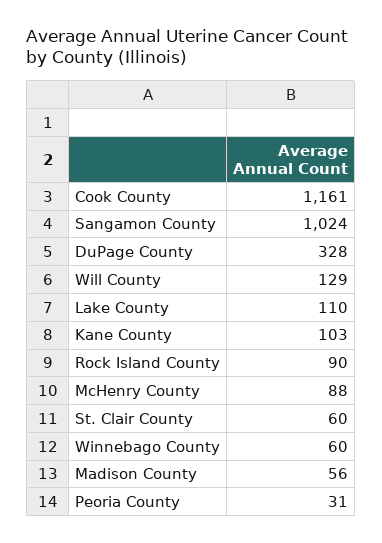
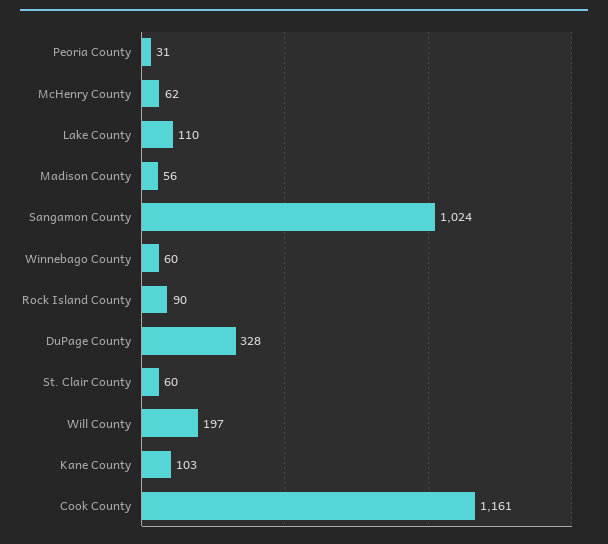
  {
    "Cook County": 1161,
    "Sangamon County": 1024,
    "DuPage County": 328,
-   "Will County": 129,
+   "Will County": 197,
    "Lake County": 110,
    "Kane County": 103,
    "Rock Island County": 90,
-   "McHenry County": 88,
+   "McHenry County": 62,
    "St. Clair County": 60,
    "Winnebago County": 60,
    "Madison County": 56,
    "Peoria County": 31
  }

